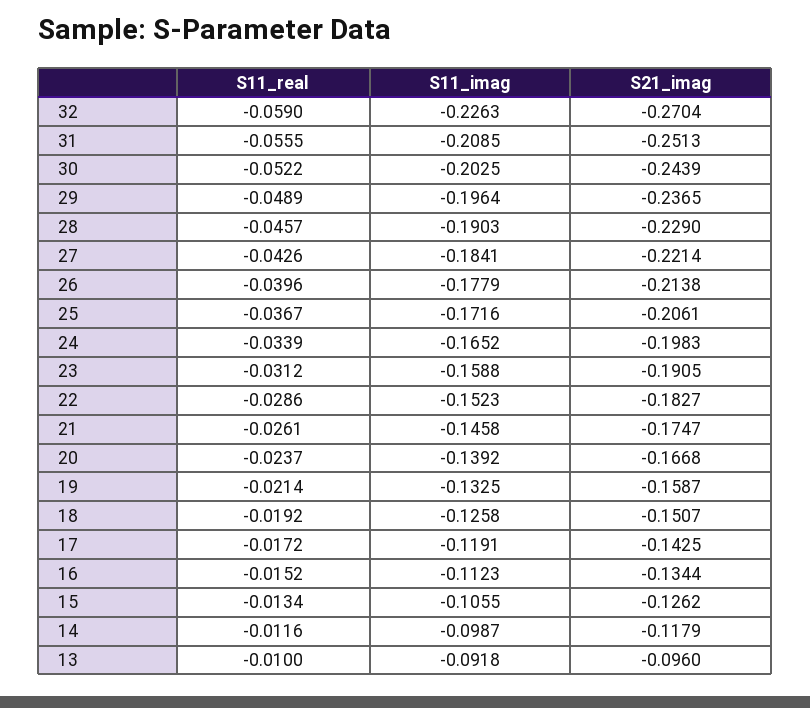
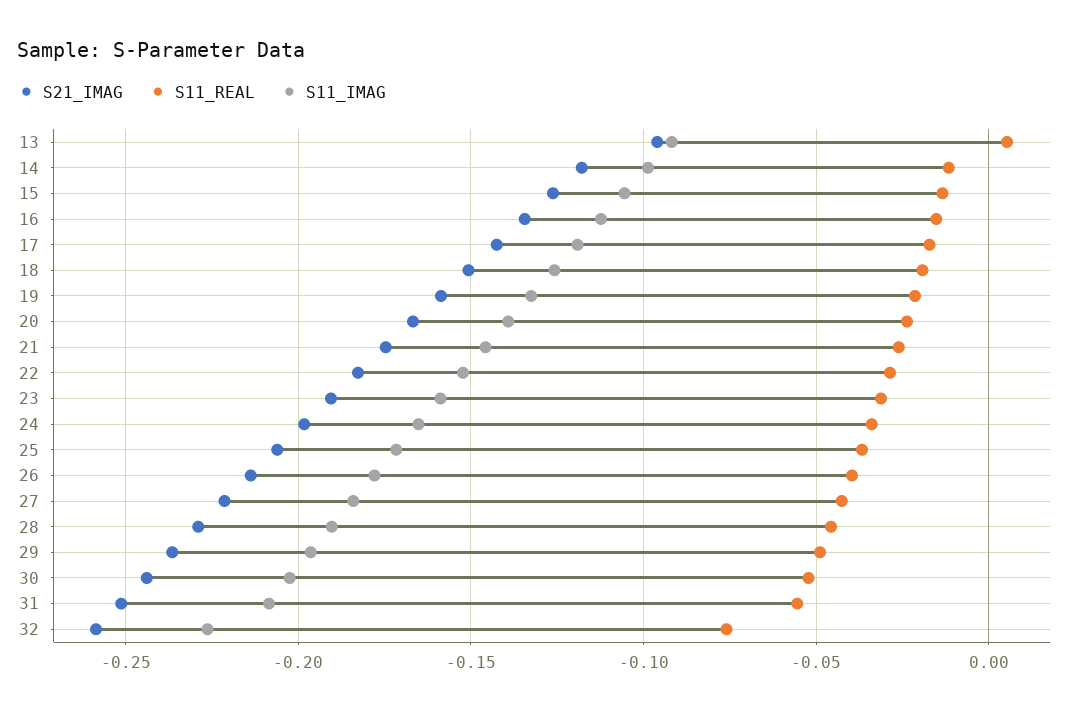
  {
    "S11_real": {
-     "32": -0.059,
+     "32": -0.075,
      "31": -0.0555,
      "30": -0.0522,
      "29": -0.0489,
      "28": -0.0457,
      "27": -0.0426,
      "26": -0.0396,
      "25": -0.0367,
      "24": -0.0339,
      "23": -0.0312,
      "22": -0.0286,
      "21": -0.0261,
      "20": -0.0237,
      "19": -0.0214,
      "18": -0.0192,
      "17": -0.0172,
      "16": -0.0152,
      "15": -0.0134,
      "14": -0.0116,
-     "13": -0.01
+     "13": 0.005
    },
    "S11_imag": {
      "32": -0.2263,
      "31": -0.2085,
      "30": -0.2025,
      "29": -0.1964,
      "28": -0.1903,
      "27": -0.1841,
      "26": -0.1779,
      "25": -0.1716,
      "24": -0.1652,
      "23": -0.1588,
      "22": -0.1523,
      "21": -0.1458,
      "20": -0.1392,
      "19": -0.1325,
      "18": -0.1258,
      "17": -0.1191,
      "16": -0.1123,
      "15": -0.1055,
      "14": -0.0987,
      "13": -0.0918
    },
    "S21_imag": {
-     "32": -0.2704,
+     "32": -0.26,
      "31": -0.2513,
      "30": -0.2439,
      "29": -0.2365,
      "28": -0.229,
      "27": -0.2214,
      "26": -0.2138,
      "25": -0.2061,
      "24": -0.1983,
      "23": -0.1905,
      "22": -0.1827,
      "21": -0.1747,
      "20": -0.1668,
      "19": -0.1587,
      "18": -0.1507,
      "17": -0.1425,
      "16": -0.1344,
      "15": -0.1262,
      "14": -0.1179,
      "13": -0.096
    }
  }

